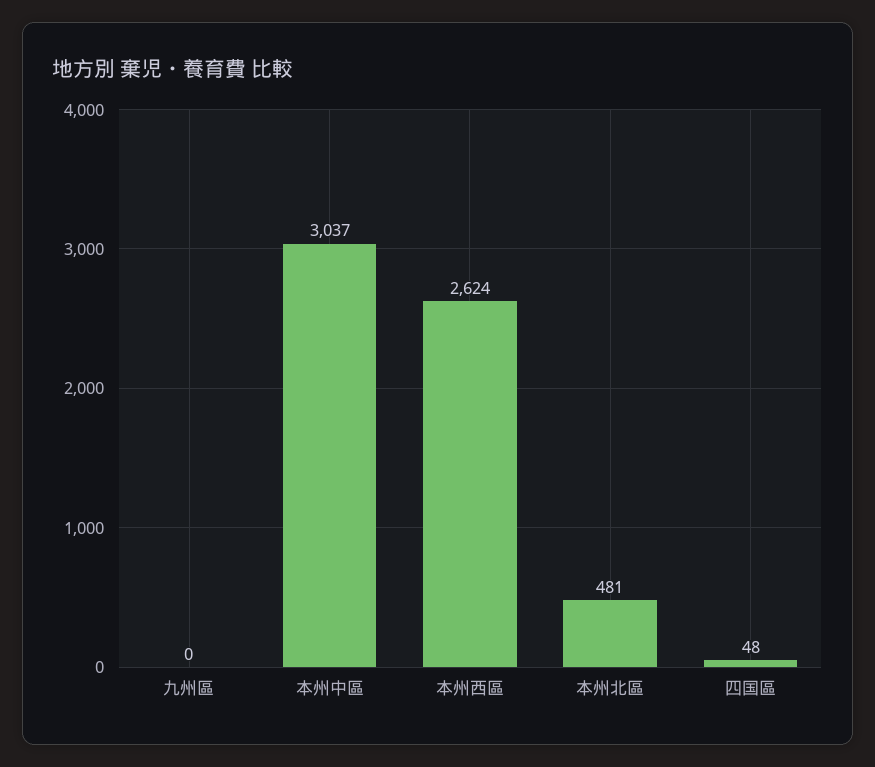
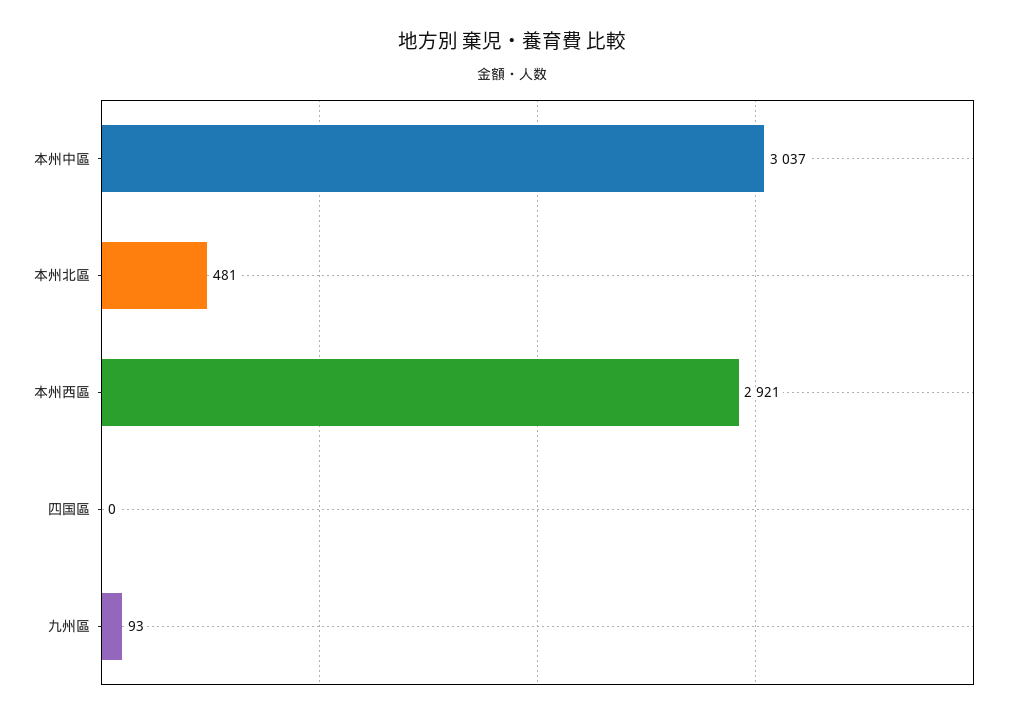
  {
-   "九州區": 0,
+   "九州區": 93,
    "本州中區": 3037,
-   "本州西區": 2624,
+   "本州西區": 2921,
    "本州北區": 481,
-   "四国區": 48
+   "四国區": 0
  }

